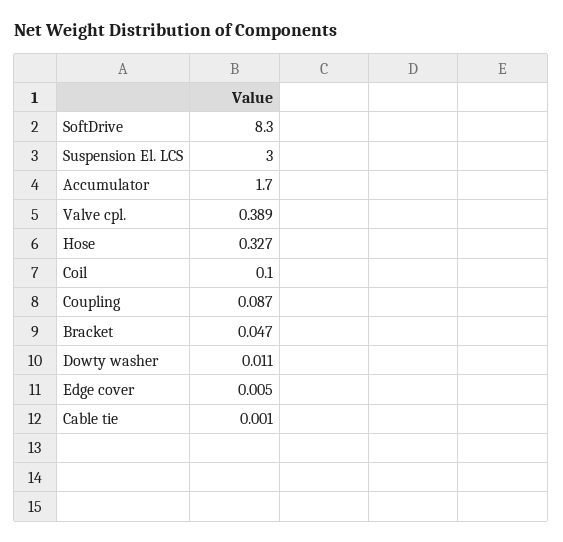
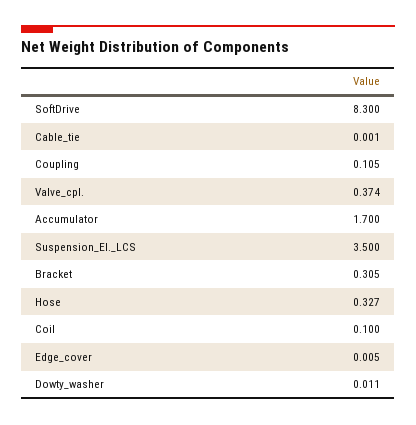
  {
    "SoftDrive": 8.3,
-   "Suspension El. LCS": 3,
+   "Suspension El. LCS": 3.5,
    "Accumulator": 1.7,
-   "Valve cpl.": 0.389,
+   "Valve cpl.": 0.374,
    "Hose": 0.327,
    "Coil": 0.1,
-   "Coupling": 0.087,
+   "Coupling": 0.105,
-   "Bracket": 0.047,
+   "Bracket": 0.305,
    "Dowty washer": 0.011,
    "Edge cover": 0.005,
    "Cable tie": 0.001
  }

